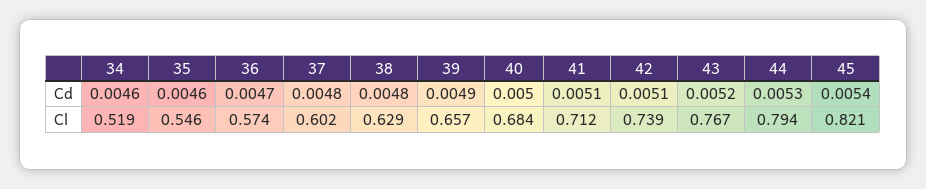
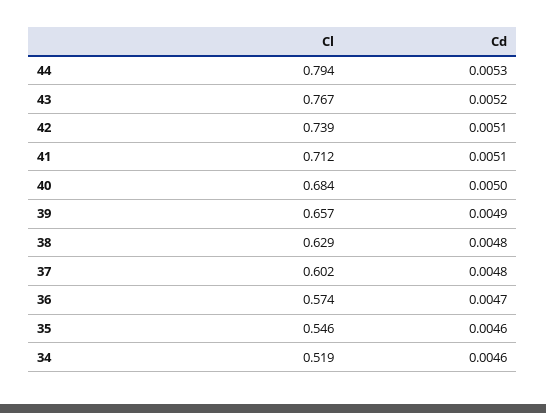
  {
    "34": {
      "Cd": 0.0046,
      "Cl": 0.519
    },
    "35": {
      "Cd": 0.0046,
      "Cl": 0.546
    },
    "36": {
      "Cd": 0.0047,
      "Cl": 0.574
    },
    "37": {
      "Cd": 0.0048,
      "Cl": 0.602
    },
    "38": {
      "Cd": 0.0048,
      "Cl": 0.629
    },
    "39": {
      "Cd": 0.0049,
      "Cl": 0.657
    },
    "40": {
      "Cd": 0.005,
      "Cl": 0.684
    },
    "41": {
      "Cd": 0.0051,
      "Cl": 0.712
    },
    "42": {
      "Cd": 0.0051,
      "Cl": 0.739
    },
    "43": {
      "Cd": 0.0052,
      "Cl": 0.767
    },
    "44": {
      "Cd": 0.0053,
      "Cl": 0.794
-   },
+   }
-   "45": {
-     "Cd": 0.0054,
-     "Cl": 0.821
-   }
  }

